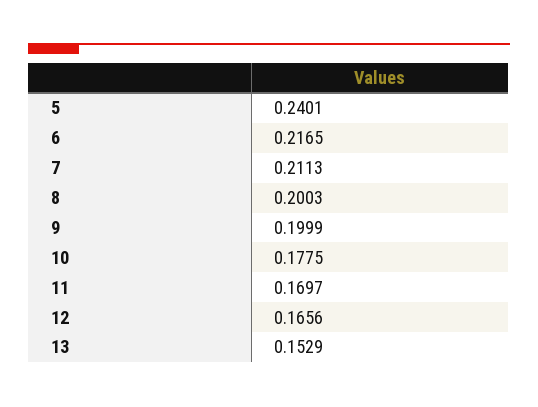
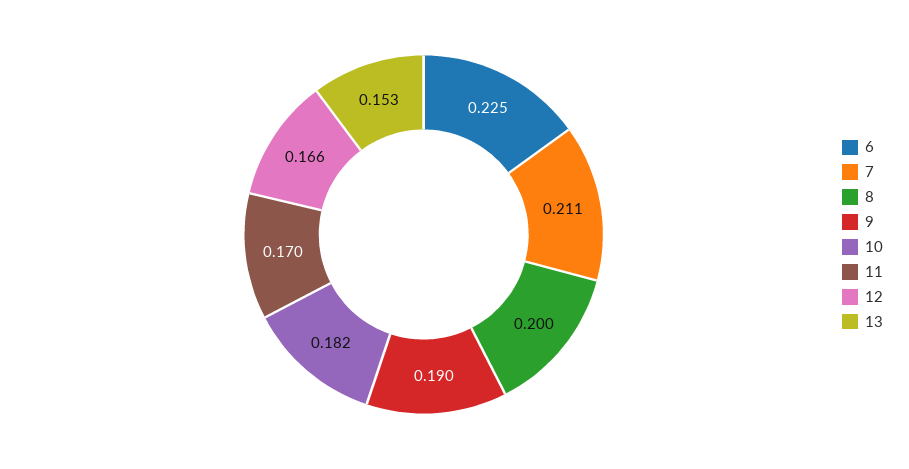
  {
-   "5": 0.2401,
-   "6": 0.2165,
+   "6": 0.225,
    "7": 0.2113,
    "8": 0.2003,
-   "9": 0.1999,
+   "9": 0.19,
-   "10": 0.1775,
+   "10": 0.182,
    "11": 0.1697,
    "12": 0.1656,
    "13": 0.1529
  }

